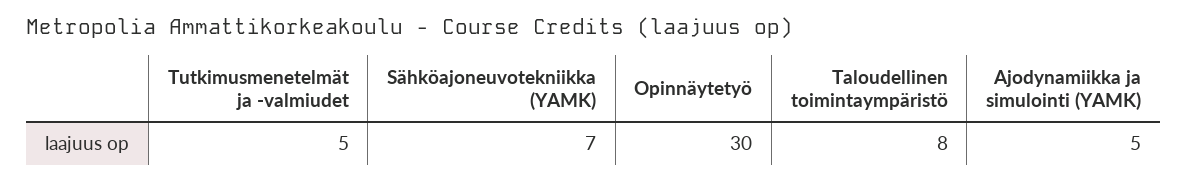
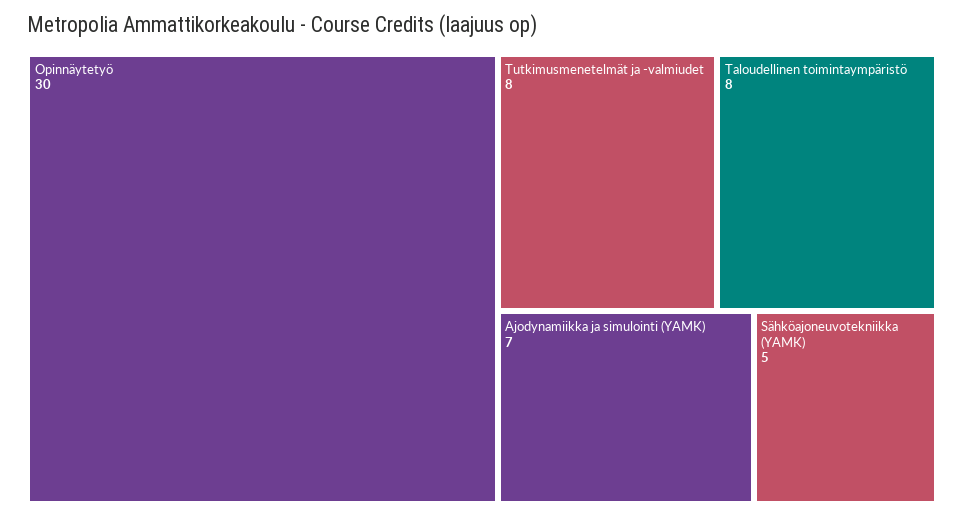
  {
-   "Tutkimusmenetelmät ja -valmiudet": 5,
+   "Tutkimusmenetelmät ja -valmiudet": 8,
-   "Sähköajoneuvotekniikka (YAMK)": 7,
+   "Sähköajoneuvotekniikka (YAMK)": 5,
    "Opinnäytetyö": 30,
    "Taloudellinen toimintaympäristö": 8,
-   "Ajodynamiikka ja simulointi (YAMK)": 5
+   "Ajodynamiikka ja simulointi (YAMK)": 7
  }

